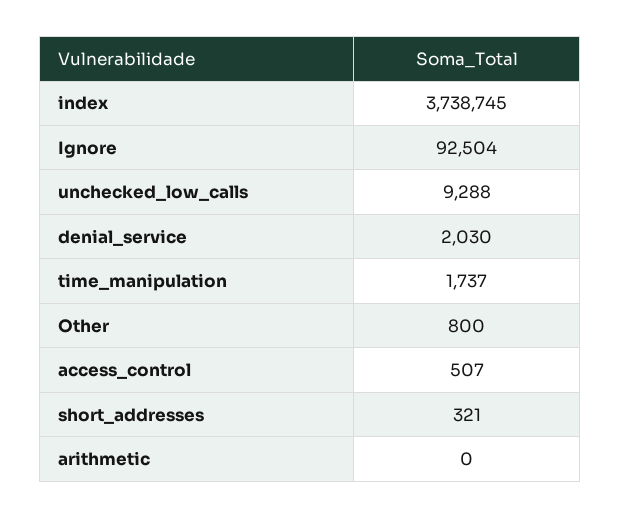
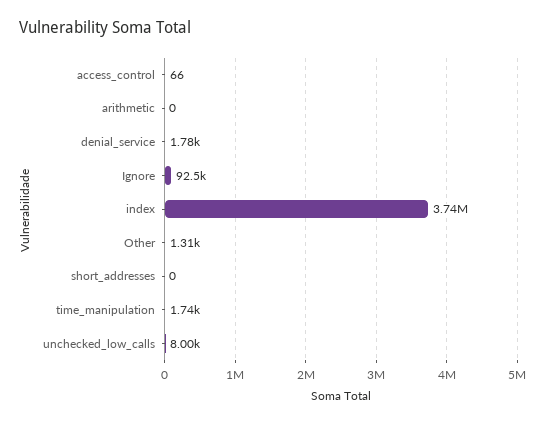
  {
    "index": 3738745,
    "Ignore": 92504,
-   "unchecked_low_calls": 9288,
+   "unchecked_low_calls": 8000,
-   "denial_service": 2030,
+   "denial_service": 1780,
    "time_manipulation": 1737,
-   "Other": 800,
+   "Other": 1310,
-   "access_control": 507,
+   "access_control": 66,
-   "short_addresses": 321,
+   "short_addresses": 0,
    "arithmetic": 0
  }

